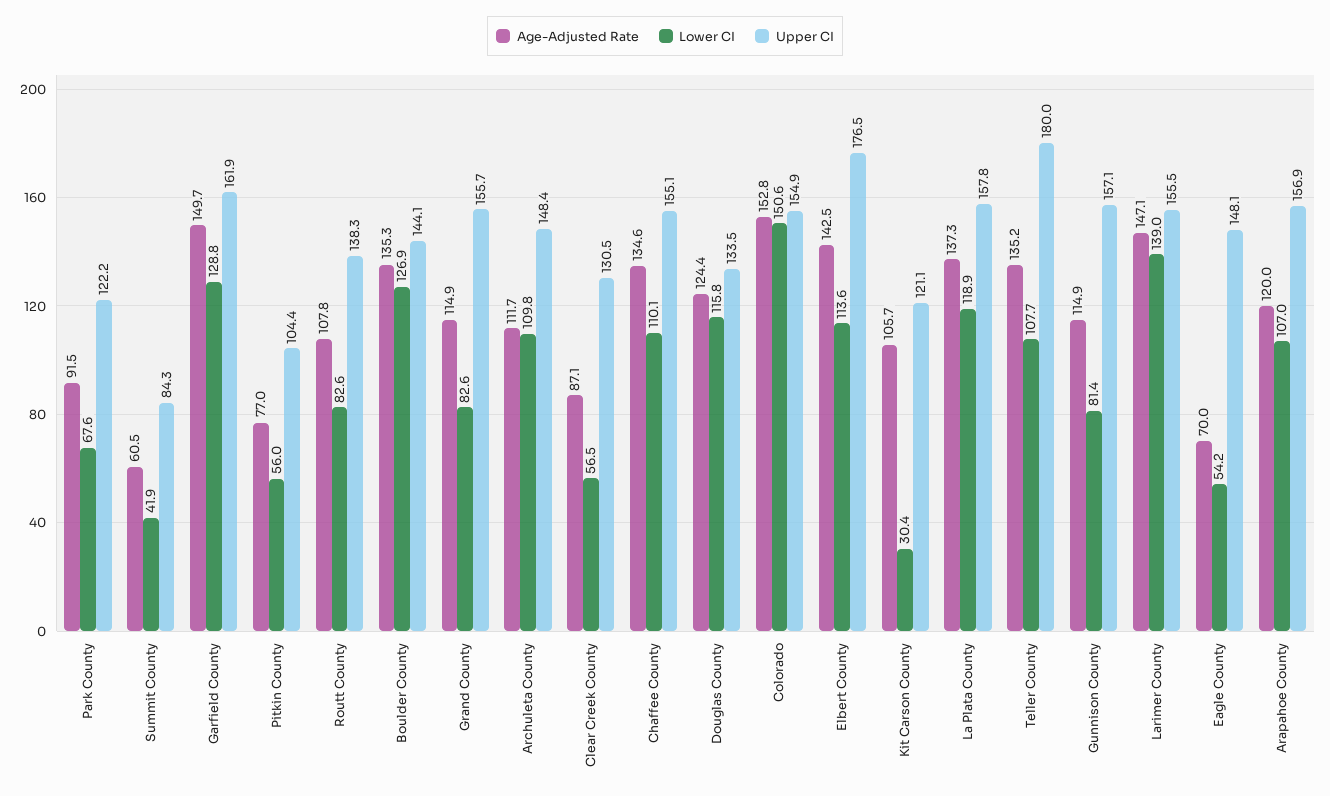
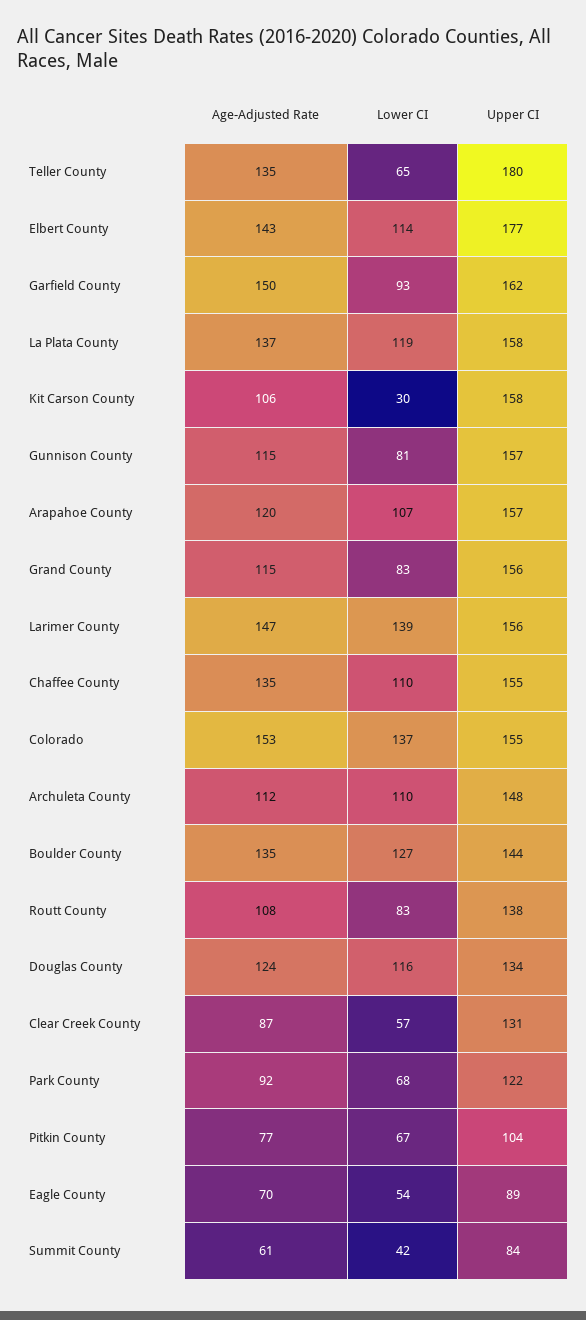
  {
    "Age-Adjusted Rate": {
      "Park County": 91.5,
      "Summit County": 60.5,
      "Garfield County": 149.7,
      "Pitkin County": 77,
      "Routt County": 107.8,
      "Boulder County": 135.3,
      "Grand County": 114.9,
      "Archuleta County": 111.7,
      "Clear Creek County": 87.1,
      "Chaffee County": 134.6,
      "Douglas County": 124.4,
      "Colorado": 152.8,
      "Elbert County": 142.5,
      "Kit Carson County": 105.7,
      "La Plata County": 137.3,
      "Teller County": 135.2,
      "Gunnison County": 114.9,
      "Larimer County": 147.1,
      "Eagle County": 70,
      "Arapahoe County": 120
    },
    "Lower CI": {
      "Park County": 67.6,
      "Summit County": 41.9,
-     "Garfield County": 128.8,
+     "Garfield County": 93,
-     "Pitkin County": 56,
+     "Pitkin County": 67,
      "Routt County": 82.6,
      "Boulder County": 126.9,
      "Grand County": 82.6,
      "Archuleta County": 109.8,
      "Clear Creek County": 56.5,
      "Chaffee County": 110.1,
      "Douglas County": 115.8,
-     "Colorado": 150.6,
+     "Colorado": 137,
      "Elbert County": 113.6,
      "Kit Carson County": 30.4,
      "La Plata County": 118.9,
-     "Teller County": 107.7,
+     "Teller County": 65,
      "Gunnison County": 81.4,
      "Larimer County": 139,
      "Eagle County": 54.2,
      "Arapahoe County": 107
    },
    "Upper CI": {
      "Park County": 122.2,
      "Summit County": 84.3,
      "Garfield County": 161.9,
      "Pitkin County": 104.4,
      "Routt County": 138.3,
      "Boulder County": 144.1,
      "Grand County": 155.7,
      "Archuleta County": 148.4,
      "Clear Creek County": 130.5,
      "Chaffee County": 155.1,
      "Douglas County": 133.5,
      "Colorado": 154.9,
      "Elbert County": 176.5,
-     "Kit Carson County": 121.1,
+     "Kit Carson County": 158,
      "La Plata County": 157.8,
      "Teller County": 180,
      "Gunnison County": 157.1,
      "Larimer County": 155.5,
-     "Eagle County": 148.1,
+     "Eagle County": 89,
      "Arapahoe County": 156.9
    }
  }

